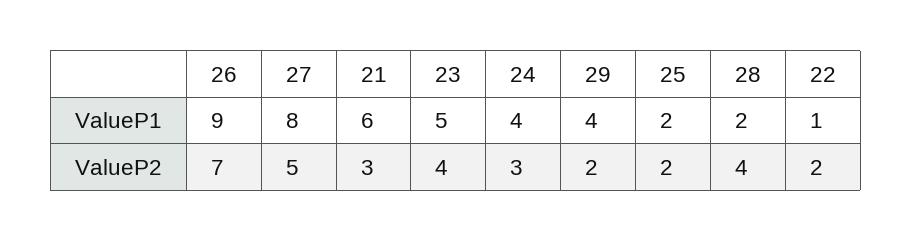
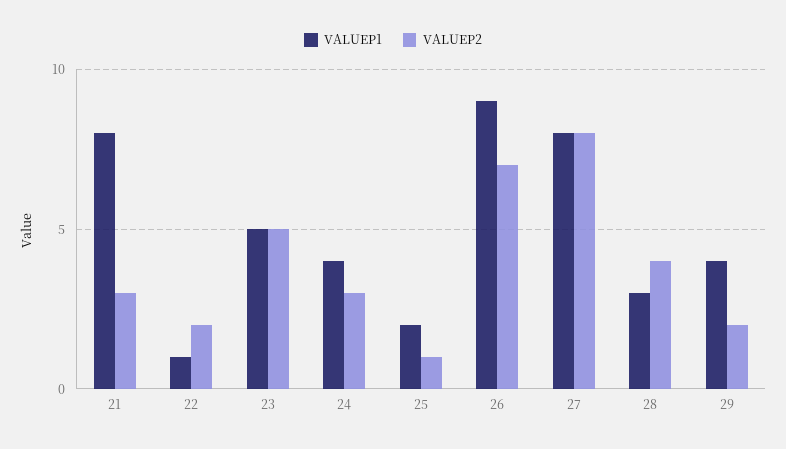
  {
    "ValueP1": {
      "26": 9,
      "27": 8,
-     "21": 6,
+     "21": 8,
      "23": 5,
      "24": 4,
      "29": 4,
      "25": 2,
-     "28": 2,
+     "28": 3,
      "22": 1
    },
    "ValueP2": {
      "26": 7,
-     "27": 5,
+     "27": 8,
      "21": 3,
-     "23": 4,
+     "23": 5,
      "24": 3,
      "29": 2,
-     "25": 2,
+     "25": 1,
      "28": 4,
      "22": 2
    }
  }

